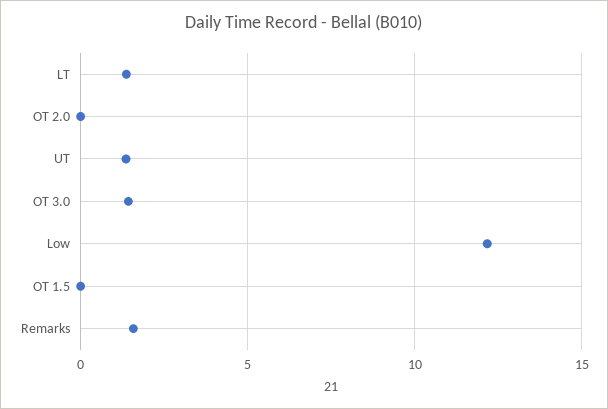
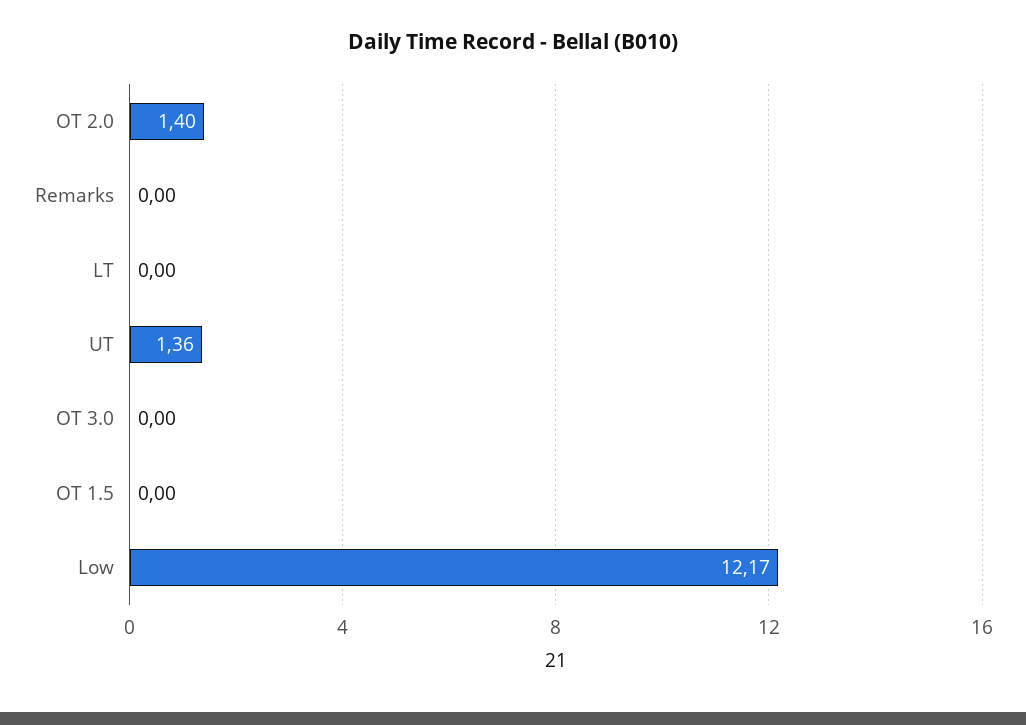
  {
-   "LT": 1.5,
+   "LT": 0,
-   "OT 2.0": 0,
+   "OT 2.0": 1.4,
    "UT": 1.36,
-   "OT 3.0": 1.5,
+   "OT 3.0": 0,
    "Low": 12.17,
    "OT 1.5": 0,
-   "Remarks": 1.5
+   "Remarks": 0
  }

